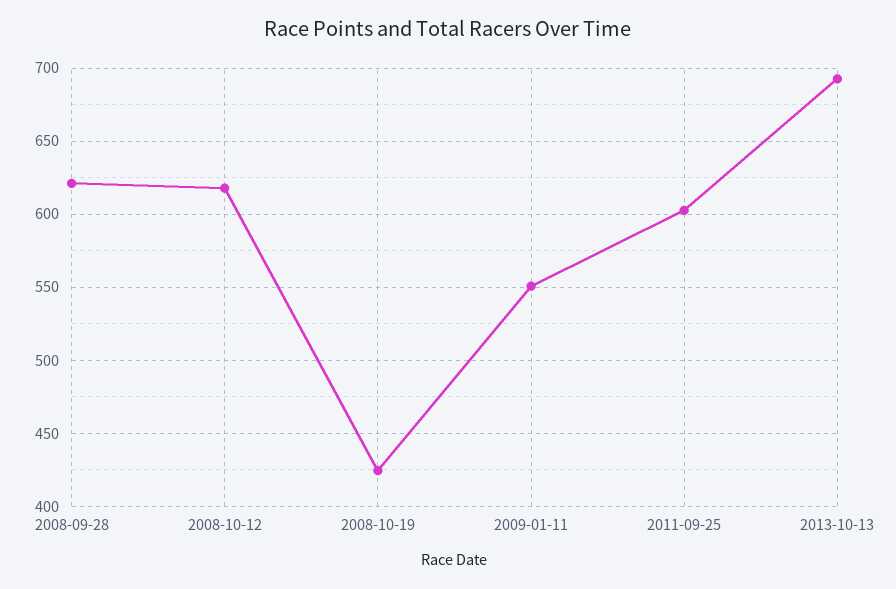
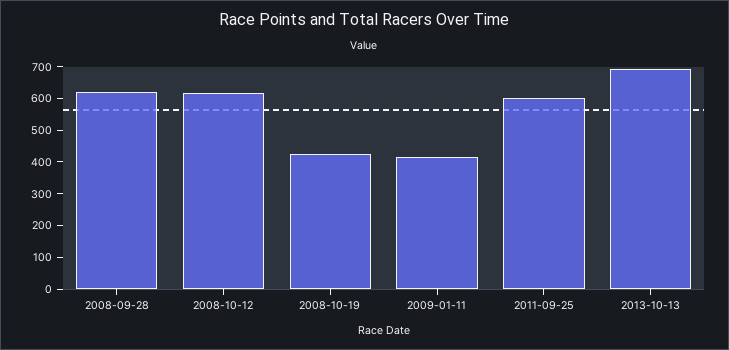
  {
    "2008-09-28": 620,
    "2008-10-12": 620,
    "2008-10-19": 425,
-   "2009-01-11": 550,
+   "2009-01-11": 400,
    "2011-09-25": 605,
    "2013-10-13": 695
  }

